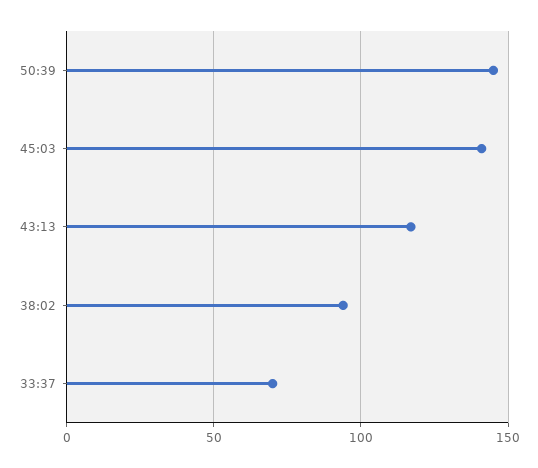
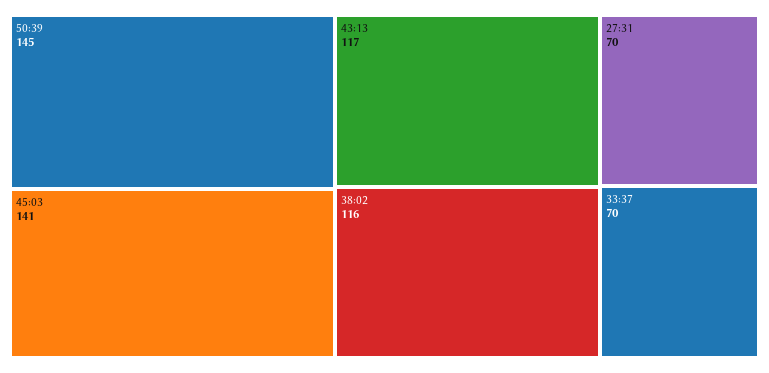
  {
    "50:39": 145,
    "45:03": 141,
    "43:13": 117,
-   "38:02": 95,
+   "38:02": 116,
-   "33:37": 70
+   "33:37": 70,
+   "27:31": 70
  }

